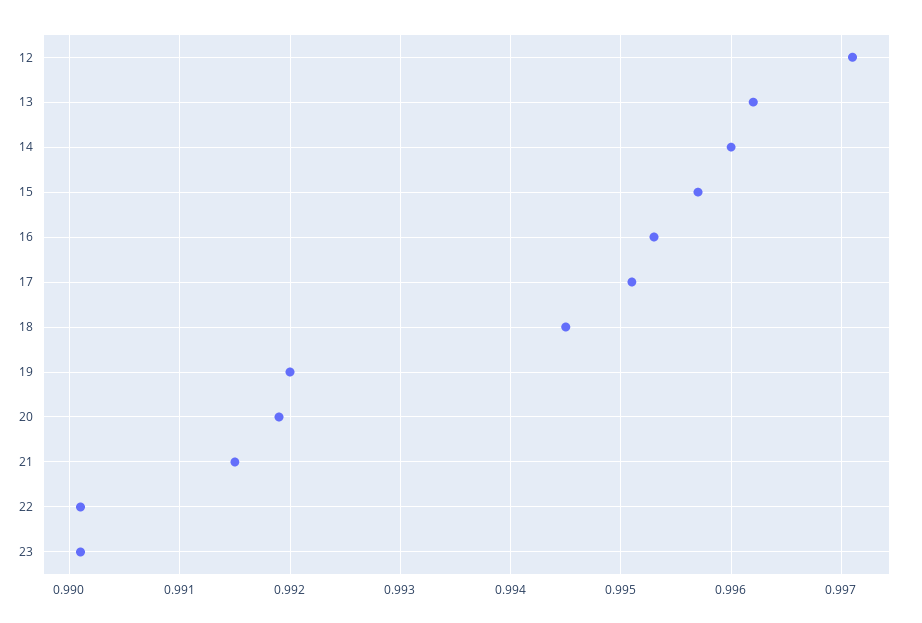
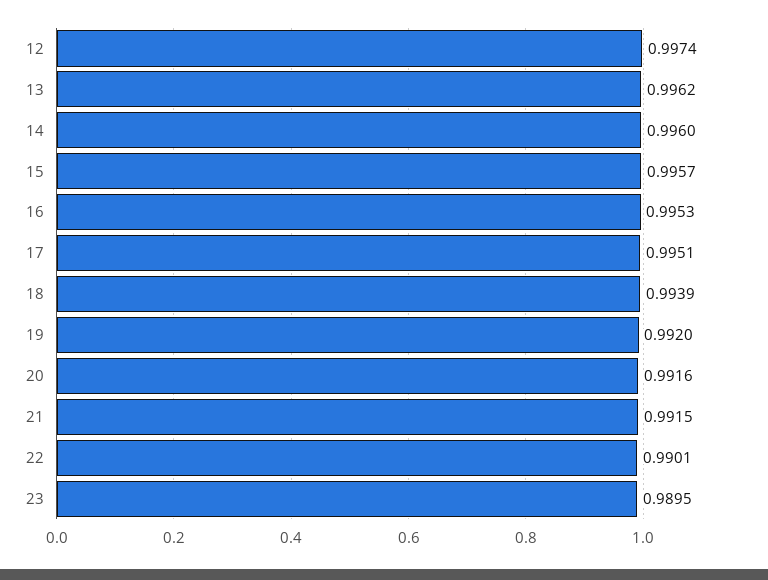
  {
-   "12": 0.9971,
+   "12": 0.9974,
    "13": 0.9962,
    "14": 0.996,
    "15": 0.9957,
    "16": 0.9953,
    "17": 0.9951,
-   "18": 0.9945,
+   "18": 0.9939,
    "19": 0.992,
-   "20": 0.9919,
+   "20": 0.9916,
    "21": 0.9915,
    "22": 0.9901,
-   "23": 0.9901
+   "23": 0.9895
  }

